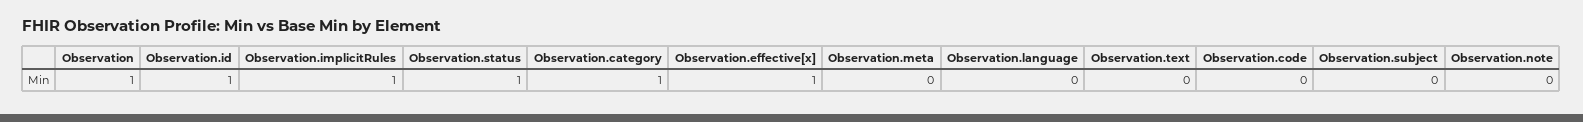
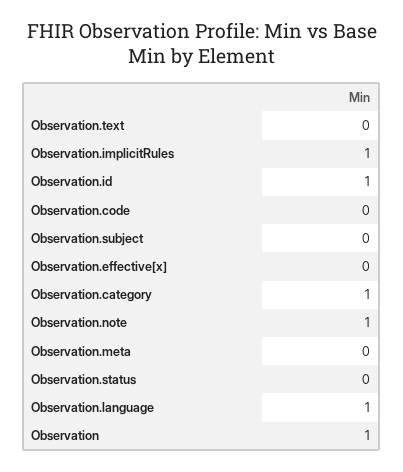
  {
    "Observation": 1,
    "Observation.id": 1,
    "Observation.implicitRules": 1,
-   "Observation.status": 1,
+   "Observation.status": 0,
    "Observation.category": 1,
-   "Observation.effective[x]": 1,
+   "Observation.effective[x]": 0,
    "Observation.meta": 0,
-   "Observation.language": 0,
+   "Observation.language": 1,
    "Observation.text": 0,
    "Observation.code": 0,
    "Observation.subject": 0,
-   "Observation.note": 0
+   "Observation.note": 1
  }

